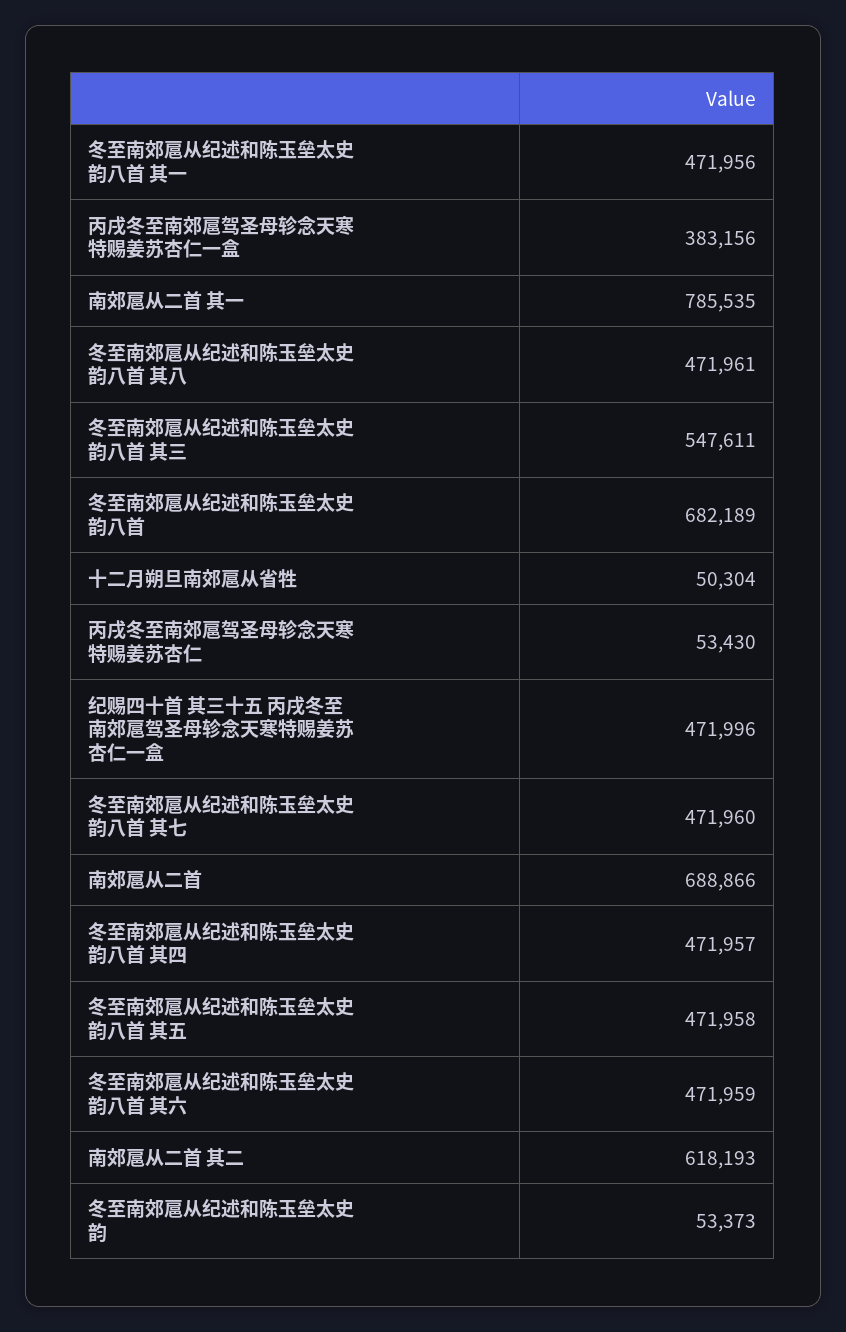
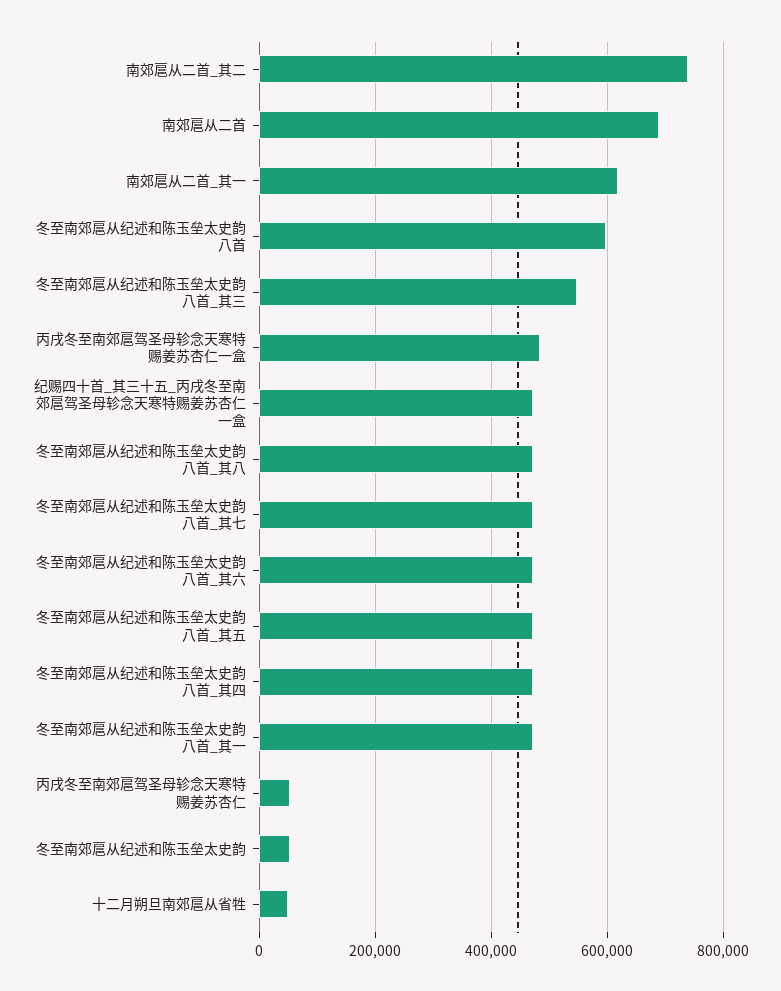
  {
    "冬至南郊扈从纪述和陈玉垒太史韵八首 其一": 471956,
-   "丙戌冬至南郊扈驾圣母轸念天寒特赐姜苏杏仁一盒": 383156,
+   "丙戌冬至南郊扈驾圣母轸念天寒特赐姜苏杏仁一盒": 480000,
-   "南郊扈从二首 其一": 785535,
+   "南郊扈从二首 其一": 620000,
    "冬至南郊扈从纪述和陈玉垒太史韵八首 其八": 471961,
    "冬至南郊扈从纪述和陈玉垒太史韵八首 其三": 547611,
-   "冬至南郊扈从纪述和陈玉垒太史韵八首": 682189,
+   "冬至南郊扈从纪述和陈玉垒太史韵八首": 600000,
    "十二月朔旦南郊扈从省牲": 50304,
    "丙戌冬至南郊扈驾圣母轸念天寒特赐姜苏杏仁": 53430,
    "纪赐四十首 其三十五 丙戌冬至南郊扈驾圣母轸念天寒特赐姜苏杏仁一盒": 471996,
    "冬至南郊扈从纪述和陈玉垒太史韵八首 其七": 471960,
    "南郊扈从二首": 688866,
    "冬至南郊扈从纪述和陈玉垒太史韵八首 其四": 471957,
    "冬至南郊扈从纪述和陈玉垒太史韵八首 其五": 471958,
    "冬至南郊扈从纪述和陈玉垒太史韵八首 其六": 471959,
-   "南郊扈从二首 其二": 618193,
+   "南郊扈从二首 其二": 740000,
    "冬至南郊扈从纪述和陈玉垒太史韵": 53373
  }

